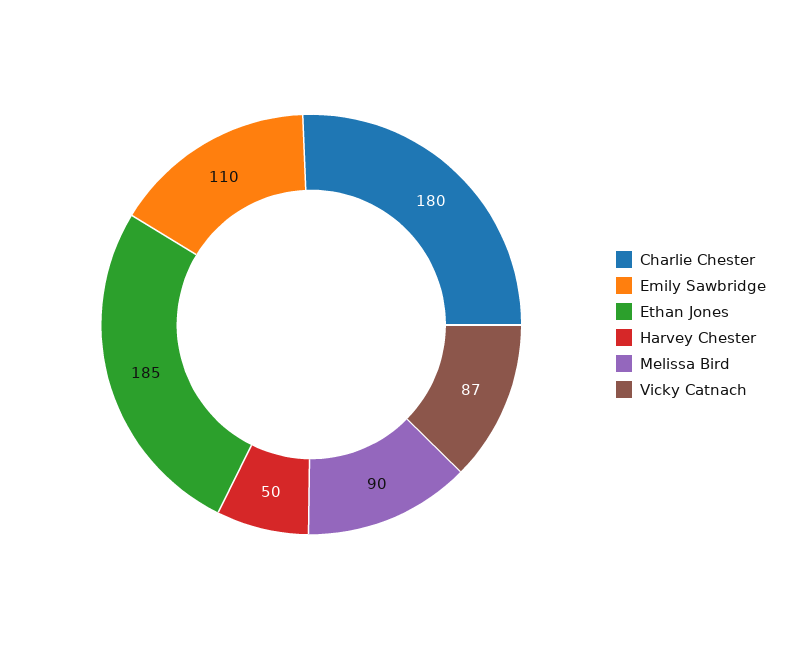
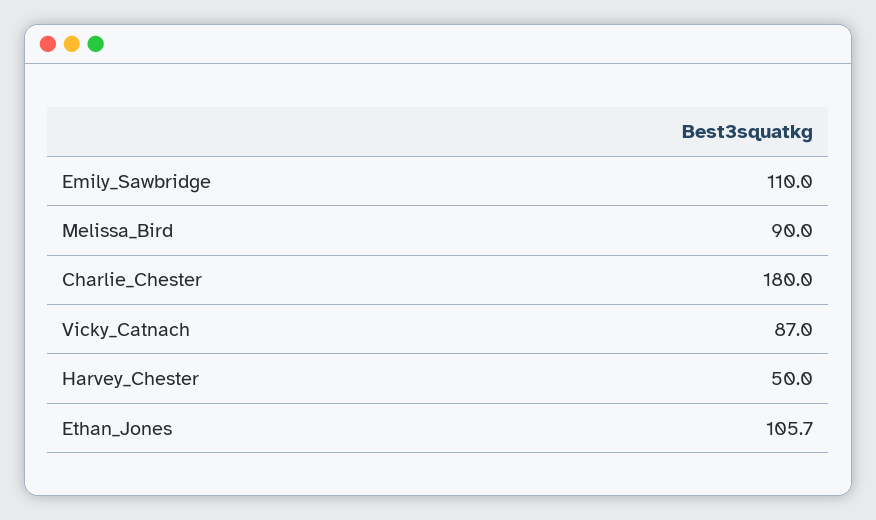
  {
    "Charlie Chester": 180,
    "Emily Sawbridge": 110,
-   "Ethan Jones": 185,
+   "Ethan Jones": 105.7,
    "Harvey Chester": 50,
    "Melissa Bird": 90,
    "Vicky Catnach": 87
  }

